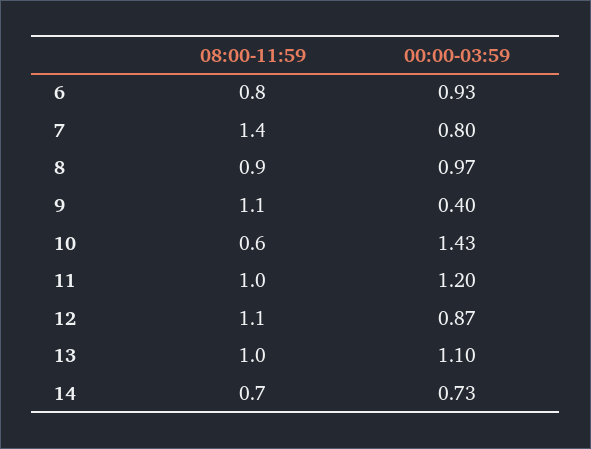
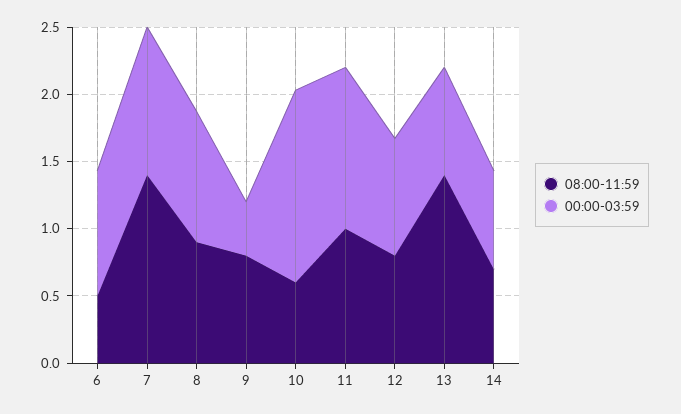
  {
    "08:00-11:59": {
-     "6": 0.8,
+     "6": 0.5,
      "7": 1.4,
      "8": 0.9,
-     "9": 1.1,
+     "9": 0.8,
      "10": 0.6,
      "11": 1,
-     "12": 1.1,
+     "12": 0.8,
-     "13": 1,
+     "13": 1.4,
      "14": 0.7
    },
    "00:00-03:59": {
      "6": 0.93,
-     "7": 0.8,
+     "7": 1.1,
      "8": 0.97,
      "9": 0.4,
      "10": 1.43,
      "11": 1.2,
      "12": 0.87,
-     "13": 1.1,
+     "13": 0.8,
      "14": 0.73
    }
  }

